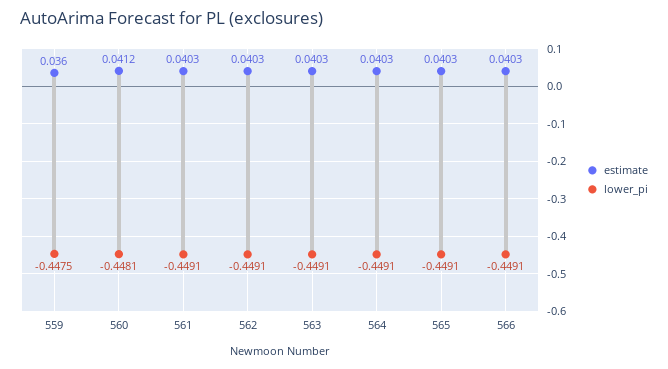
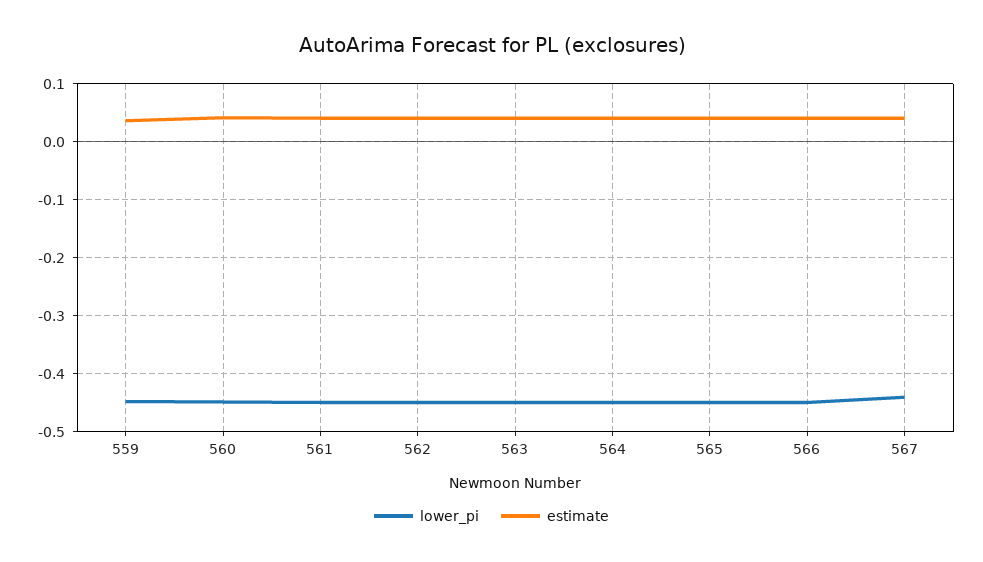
  {
    "estimate": {
      "559": 0.036,
      "560": 0.0412,
      "561": 0.0403,
      "562": 0.0403,
      "563": 0.0403,
      "564": 0.0403,
      "565": 0.0403,
-     "566": 0.0403
+     "566": 0.0403,
+     "567": 0.04
    },
    "lower_pi": {
      "559": -0.4475,
      "560": -0.4481,
      "561": -0.4491,
      "562": -0.4491,
      "563": -0.4491,
      "564": -0.4491,
      "565": -0.4491,
-     "566": -0.4491
+     "566": -0.4491,
+     "567": -0.44
    }
  }

